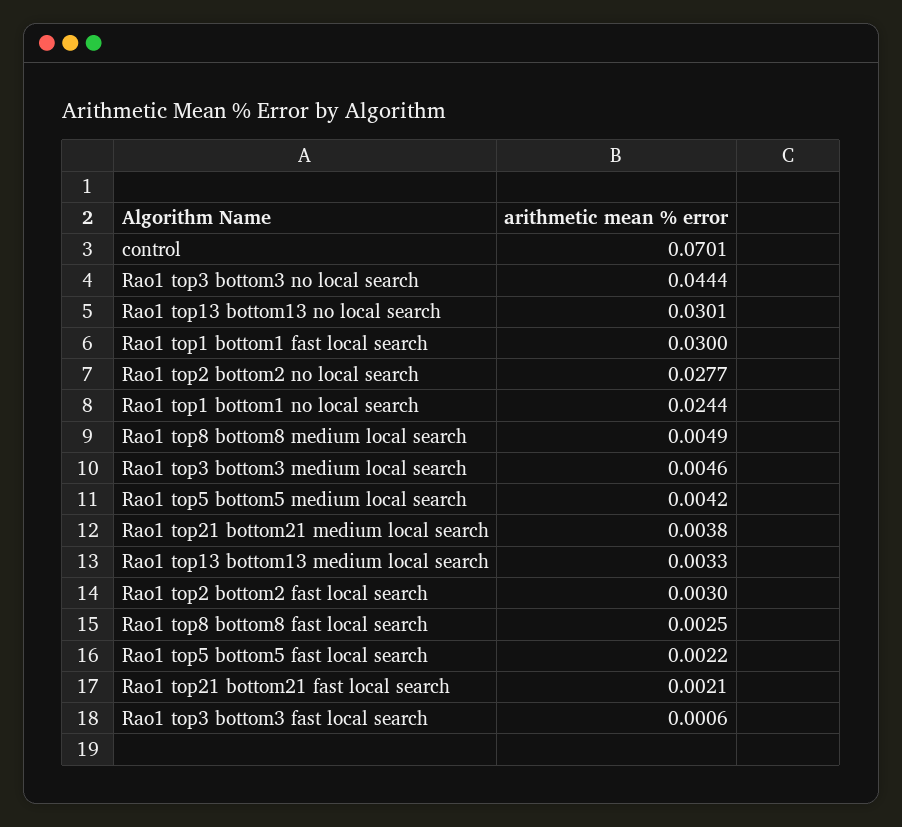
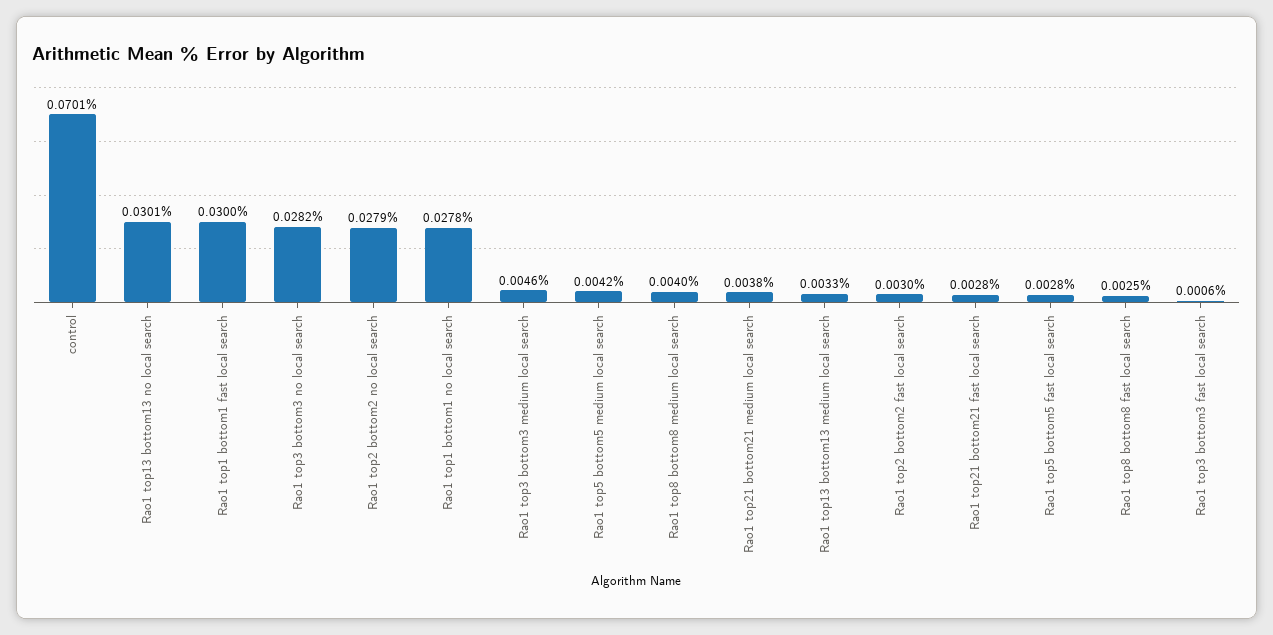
  {
    "control": 0.0701,
-   "Rao1 top3 bottom3 no local search": 0.0444,
+   "Rao1 top3 bottom3 no local search": 0.0282,
    "Rao1 top13 bottom13 no local search": 0.0301,
    "Rao1 top1 bottom1 fast local search": 0.03,
-   "Rao1 top2 bottom2 no local search": 0.0277,
+   "Rao1 top2 bottom2 no local search": 0.0279,
-   "Rao1 top1 bottom1 no local search": 0.0244,
+   "Rao1 top1 bottom1 no local search": 0.0278,
-   "Rao1 top8 bottom8 medium local search": 0.0049,
+   "Rao1 top8 bottom8 medium local search": 0.004,
    "Rao1 top3 bottom3 medium local search": 0.0046,
    "Rao1 top5 bottom5 medium local search": 0.0042,
    "Rao1 top21 bottom21 medium local search": 0.0038,
    "Rao1 top13 bottom13 medium local search": 0.0033,
    "Rao1 top2 bottom2 fast local search": 0.003,
    "Rao1 top8 bottom8 fast local search": 0.0025,
-   "Rao1 top5 bottom5 fast local search": 0.0022,
+   "Rao1 top5 bottom5 fast local search": 0.0028,
-   "Rao1 top21 bottom21 fast local search": 0.0021,
+   "Rao1 top21 bottom21 fast local search": 0.0028,
    "Rao1 top3 bottom3 fast local search": 0.0006
  }

